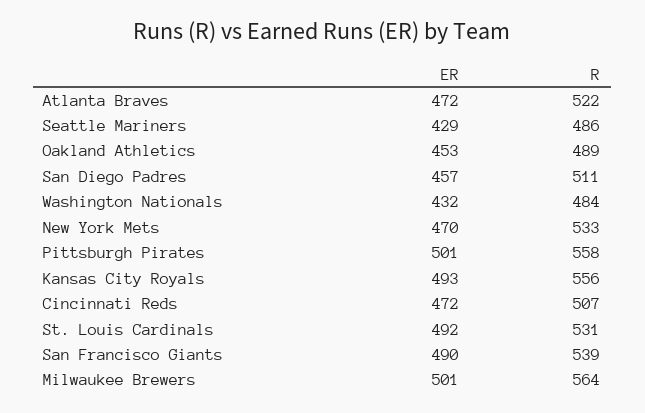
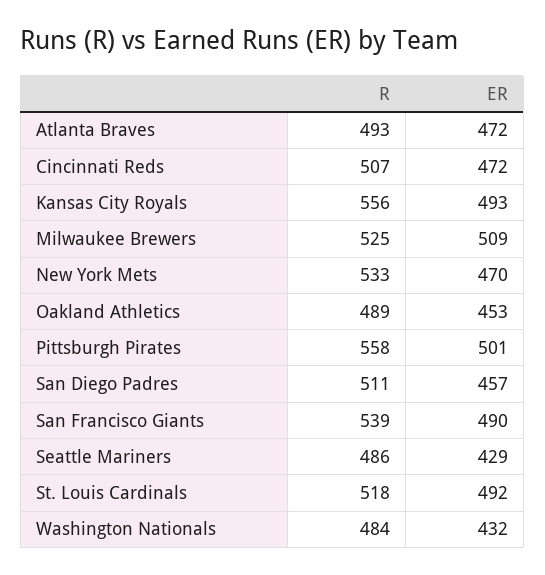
  {
    "ER": {
      "Atlanta Braves": 472,
      "Seattle Mariners": 429,
      "Oakland Athletics": 453,
      "San Diego Padres": 457,
      "Washington Nationals": 432,
      "New York Mets": 470,
      "Pittsburgh Pirates": 501,
      "Kansas City Royals": 493,
      "Cincinnati Reds": 472,
      "St. Louis Cardinals": 492,
      "San Francisco Giants": 490,
-     "Milwaukee Brewers": 501
+     "Milwaukee Brewers": 509
    },
    "R": {
-     "Atlanta Braves": 522,
+     "Atlanta Braves": 493,
      "Seattle Mariners": 486,
      "Oakland Athletics": 489,
      "San Diego Padres": 511,
      "Washington Nationals": 484,
      "New York Mets": 533,
      "Pittsburgh Pirates": 558,
      "Kansas City Royals": 556,
      "Cincinnati Reds": 507,
-     "St. Louis Cardinals": 531,
+     "St. Louis Cardinals": 518,
      "San Francisco Giants": 539,
-     "Milwaukee Brewers": 564
+     "Milwaukee Brewers": 525
    }
  }

